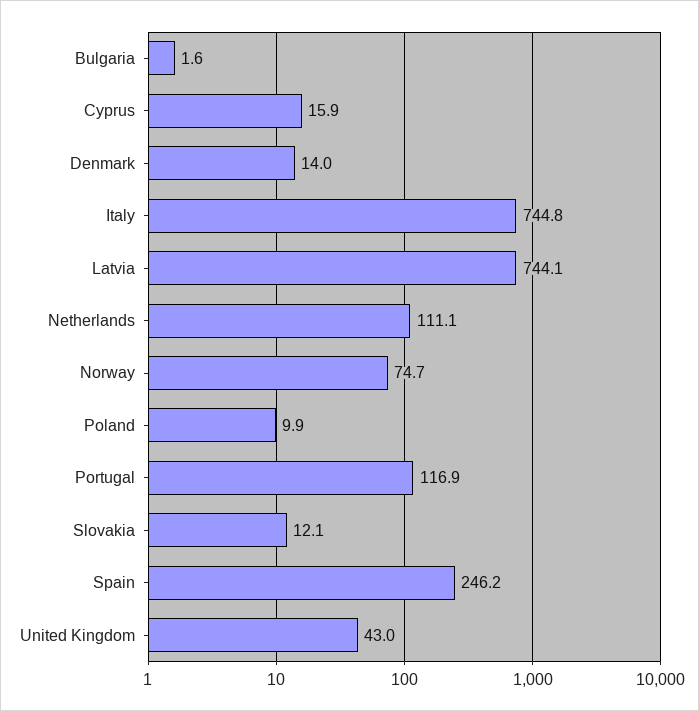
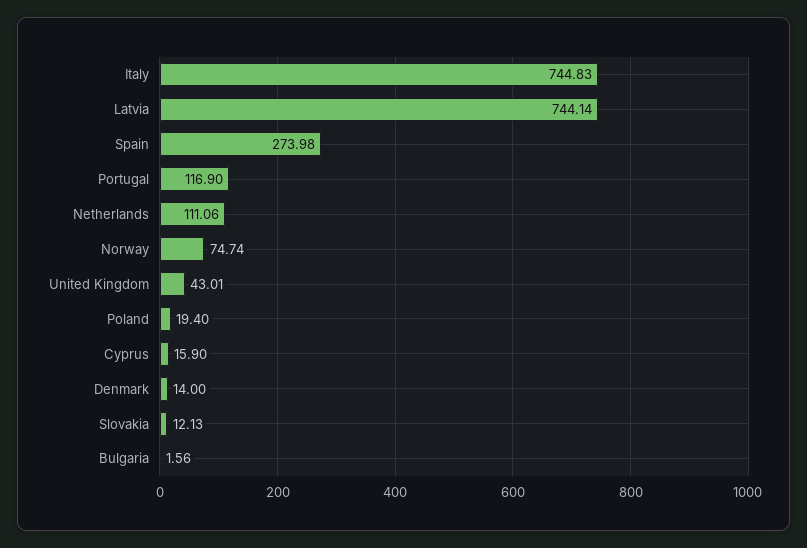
  {
    "Bulgaria": 1.56,
    "Cyprus": 15.9,
    "Denmark": 14,
    "Italy": 744.83,
    "Latvia": 744.14,
    "Netherlands": 111.06,
    "Norway": 74.74,
-   "Poland": 9.9,
+   "Poland": 19.4,
    "Portugal": 116.9,
    "Slovakia": 12.13,
-   "Spain": 246.2,
+   "Spain": 273.98,
    "United Kingdom": 43.01
  }

